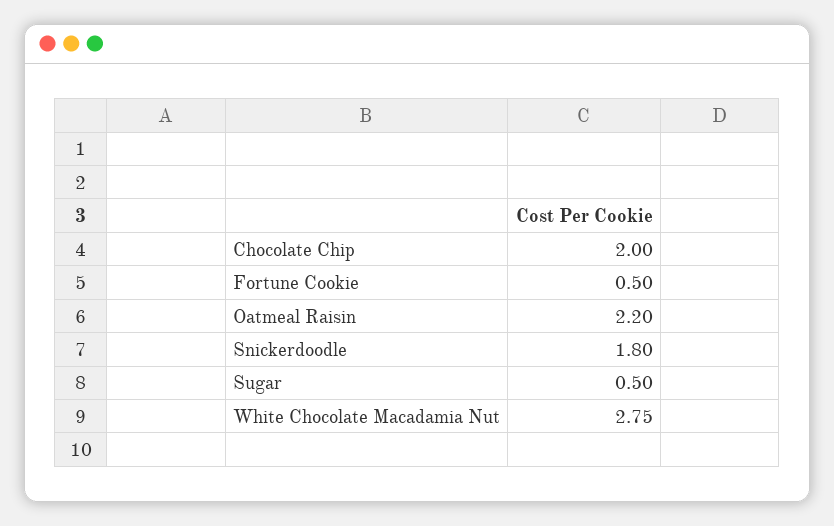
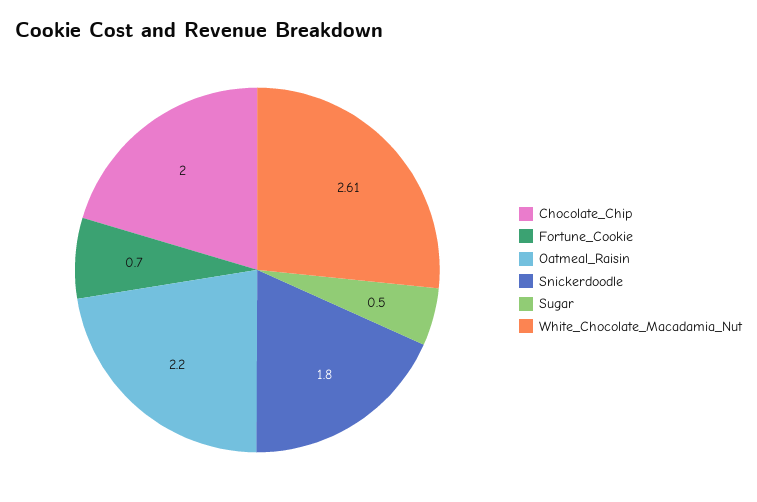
  {
    "Chocolate Chip": 2,
-   "Fortune Cookie": 0.5,
+   "Fortune Cookie": 0.7,
    "Oatmeal Raisin": 2.2,
    "Snickerdoodle": 1.8,
    "Sugar": 0.5,
-   "White Chocolate Macadamia Nut": 2.75
+   "White Chocolate Macadamia Nut": 2.61
  }

